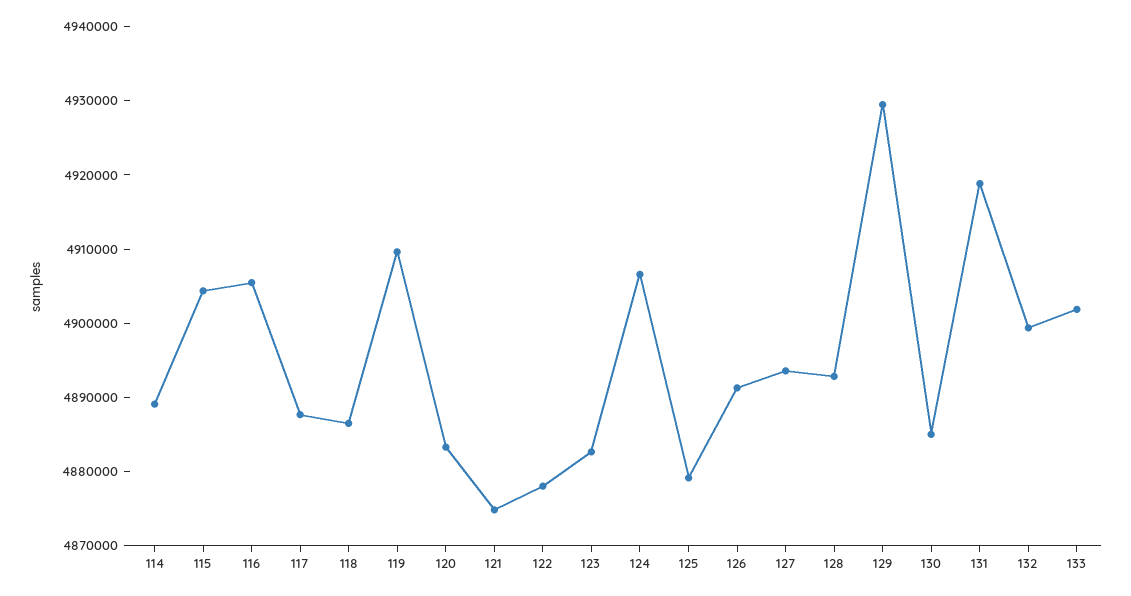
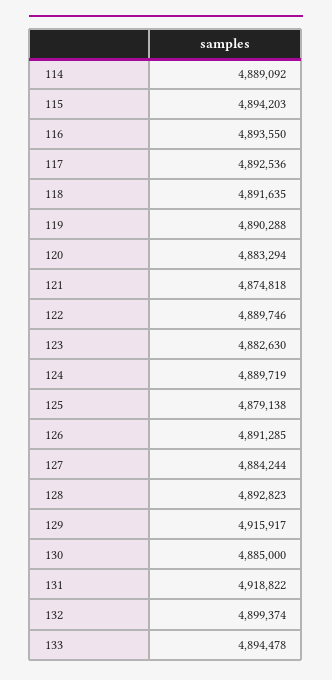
  {
    "114": 4889092,
-   "115": 4904000,
+   "115": 4894203,
-   "116": 4906000,
+   "116": 4893550,
-   "117": 4888000,
+   "117": 4892536,
-   "118": 4886000,
+   "118": 4891635,
-   "119": 4910000,
+   "119": 4890288,
    "120": 4883294,
    "121": 4874818,
-   "122": 4878000,
+   "122": 4889746,
    "123": 4882630,
-   "124": 4906000,
+   "124": 4889719,
    "125": 4879138,
    "126": 4891285,
-   "127": 4894000,
+   "127": 4884244,
    "128": 4892823,
-   "129": 4930000,
+   "129": 4915917,
    "130": 4885000,
    "131": 4918822,
    "132": 4899374,
-   "133": 4902000
+   "133": 4894478
  }

